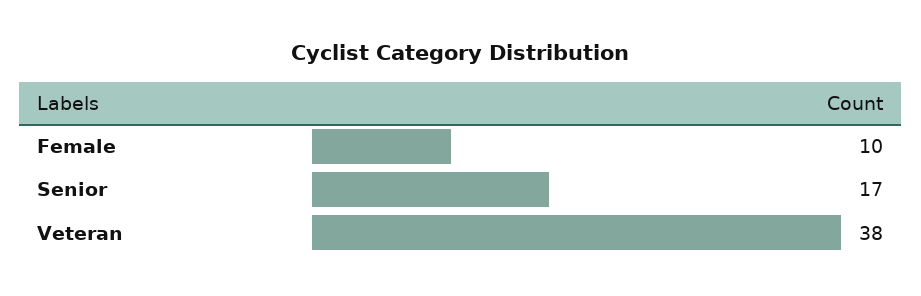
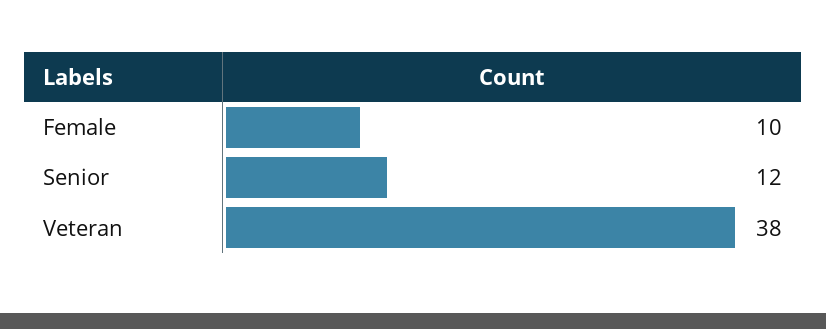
  {
    "Female": 10,
-   "Senior": 17,
+   "Senior": 12,
    "Veteran": 38
  }

